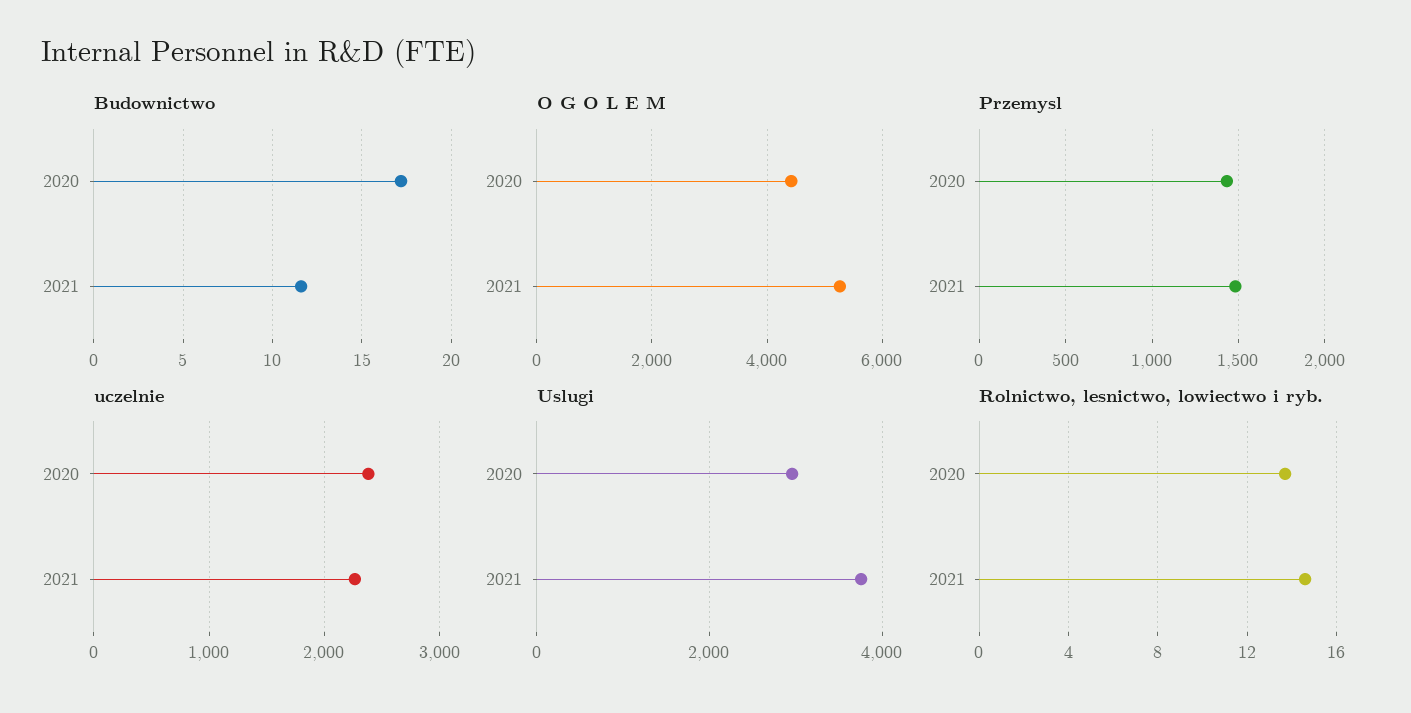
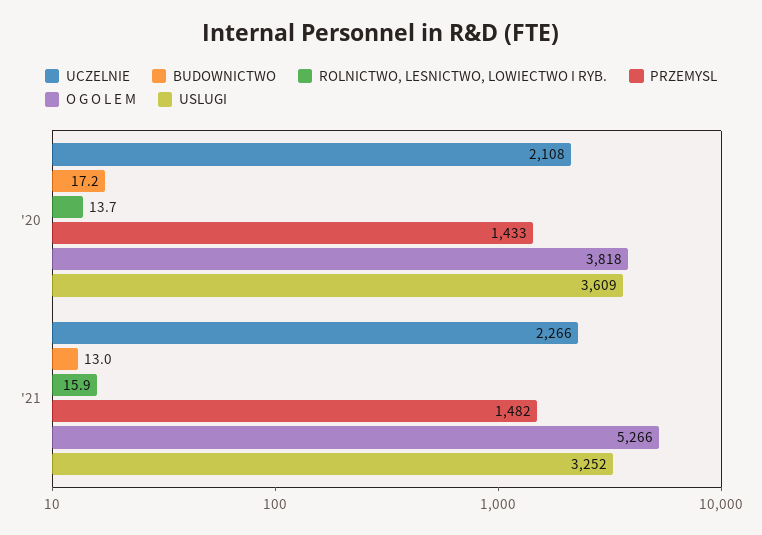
  {
    "Budownictwo": {
      "2020": 17.2,
-     "2021": 11.5
+     "2021": 13
    },
    "O G O L E M": {
-     "2020": 4400,
+     "2020": 3818,
      "2021": 5266
    },
    "Przemysl": {
      "2020": 1433,
      "2021": 1482
    },
    "uczelnie": {
-     "2020": 2400,
+     "2020": 2108,
      "2021": 2266
    },
    "Uslugi": {
-     "2020": 3000,
+     "2020": 3609,
-     "2021": 3800
+     "2021": 3252
    },
    "Rolnictwo, lesnictwo, lowiectwo i ryb.": {
      "2020": 13.7,
-     "2021": 14.5
+     "2021": 15.9
    }
  }

